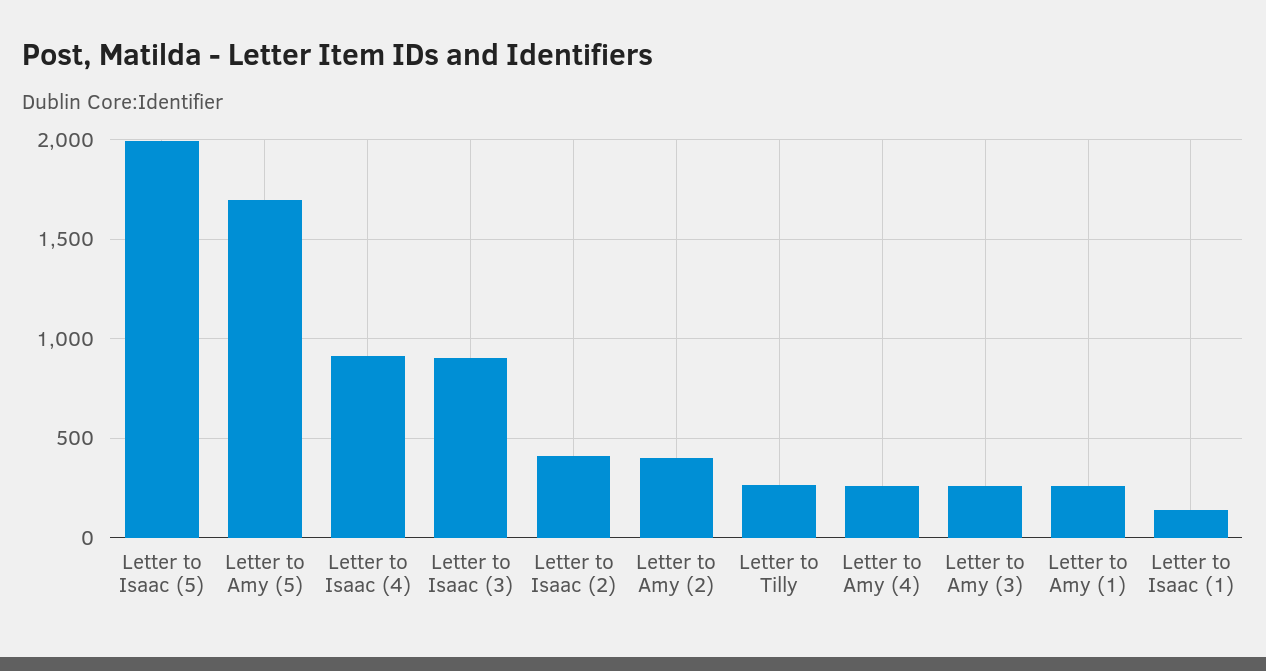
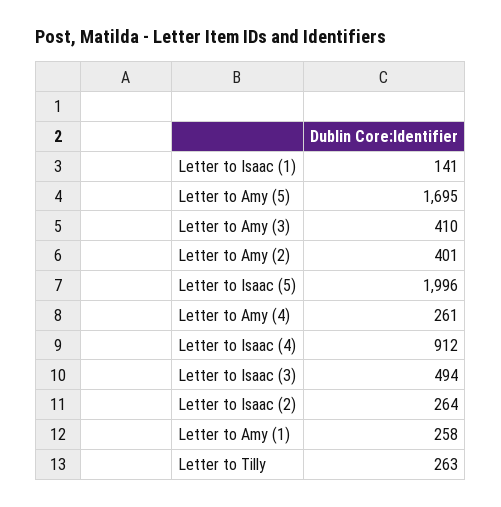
  {
    "Letter to Isaac (5)": 1996,
    "Letter to Amy (5)": 1695,
    "Letter to Isaac (4)": 912,
-   "Letter to Isaac (3)": 900,
+   "Letter to Isaac (3)": 494,
-   "Letter to Isaac (2)": 400,
+   "Letter to Isaac (2)": 264,
    "Letter to Amy (2)": 401,
    "Letter to Tilly": 263,
    "Letter to Amy (4)": 261,
-   "Letter to Amy (3)": 250,
+   "Letter to Amy (3)": 410,
    "Letter to Amy (1)": 258,
    "Letter to Isaac (1)": 141
  }

